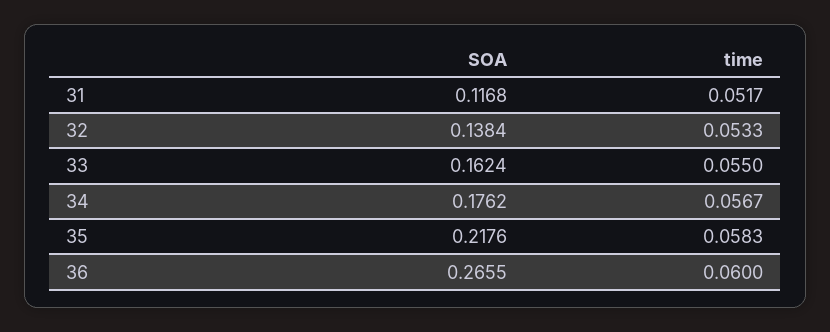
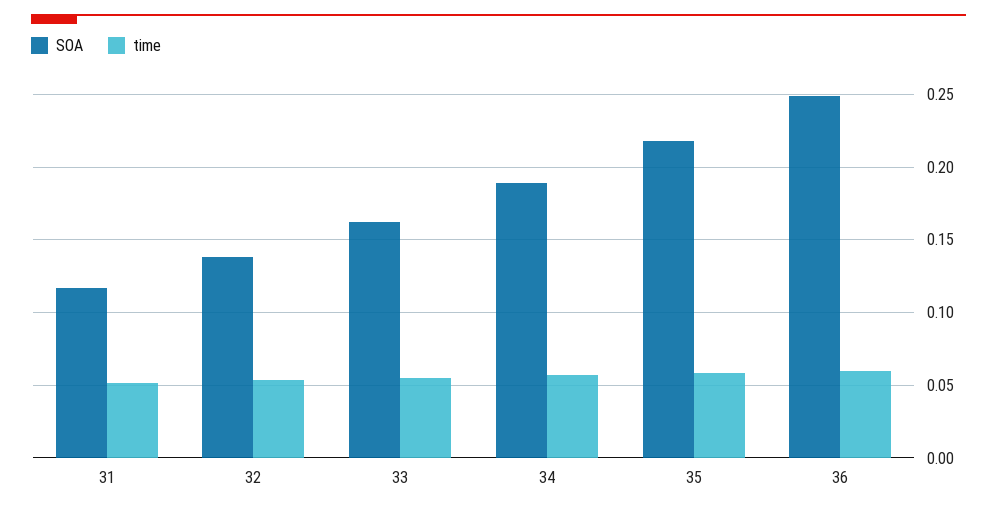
  {
    "SOA": {
      "31": 0.1168,
      "32": 0.1384,
      "33": 0.1624,
-     "34": 0.1762,
+     "34": 0.19,
      "35": 0.2176,
-     "36": 0.2655
+     "36": 0.25
    },
    "time": {
      "31": 0.0517,
      "32": 0.0533,
      "33": 0.055,
      "34": 0.0567,
      "35": 0.0583,
      "36": 0.06
    }
  }

